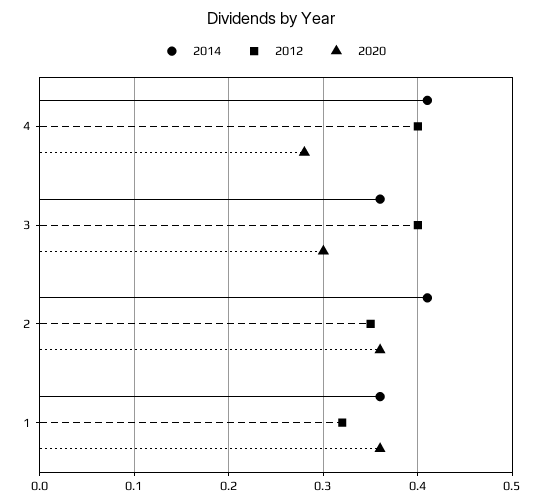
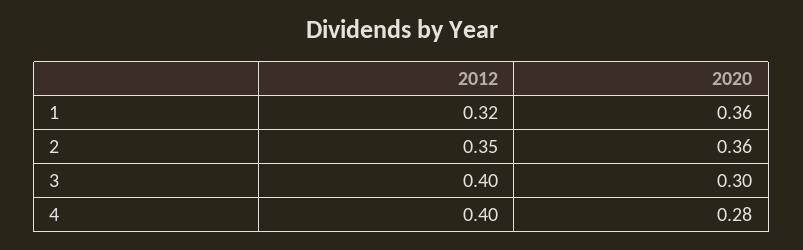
  {
-   "2014": {
-     "4": 0.41,
-     "3": 0.36,
-     "2": 0.41,
-     "1": 0.36
-   },
    "2012": {
      "4": 0.4,
      "3": 0.4,
      "2": 0.35,
      "1": 0.32
    },
    "2020": {
      "4": 0.28,
      "3": 0.3,
      "2": 0.36,
      "1": 0.36
    }
  }

